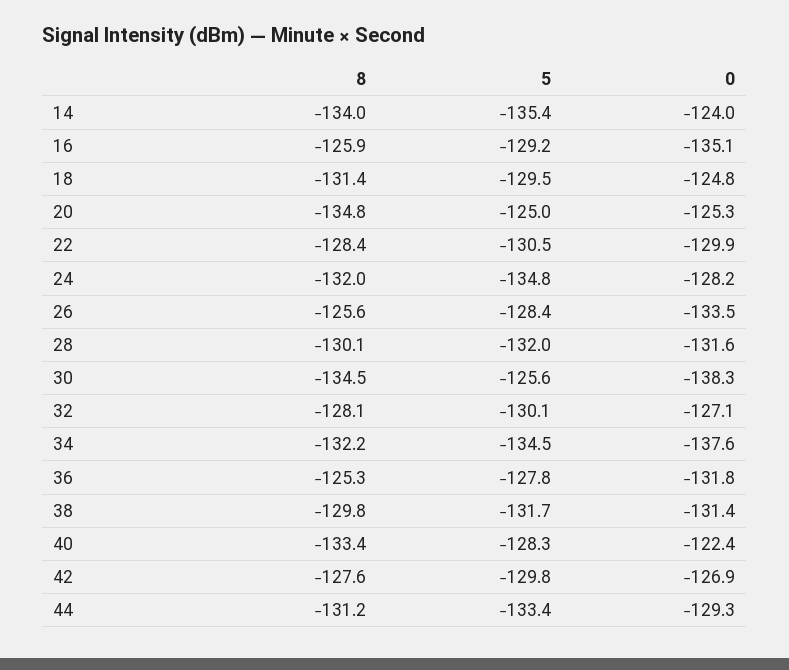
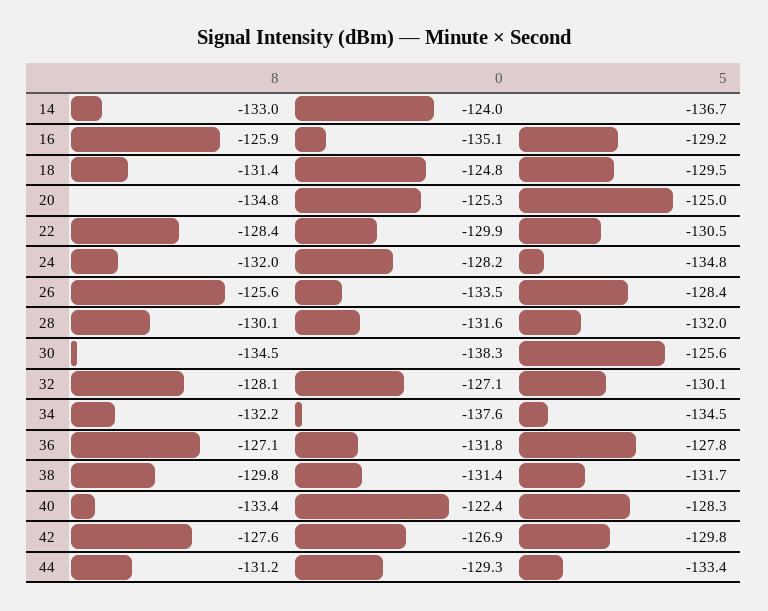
  {
    "8": {
-     "14": -134,
+     "14": -133,
      "16": -125.9,
      "18": -131.4,
      "20": -134.8,
      "22": -128.4,
      "24": -132,
      "26": -125.6,
      "28": -130.1,
      "30": -134.5,
      "32": -128.1,
      "34": -132.2,
-     "36": -125.3,
+     "36": -127.1,
      "38": -129.8,
      "40": -133.4,
      "42": -127.6,
      "44": -131.2
    },
    "5": {
-     "14": -135.4,
+     "14": -136.7,
      "16": -129.2,
      "18": -129.5,
      "20": -125,
      "22": -130.5,
      "24": -134.8,
      "26": -128.4,
      "28": -132,
      "30": -125.6,
      "32": -130.1,
      "34": -134.5,
      "36": -127.8,
      "38": -131.7,
      "40": -128.3,
      "42": -129.8,
      "44": -133.4
    },
    "0": {
      "14": -124,
      "16": -135.1,
      "18": -124.8,
      "20": -125.3,
      "22": -129.9,
      "24": -128.2,
      "26": -133.5,
      "28": -131.6,
      "30": -138.3,
      "32": -127.1,
      "34": -137.6,
      "36": -131.8,
      "38": -131.4,
      "40": -122.4,
      "42": -126.9,
      "44": -129.3
    }
  }

